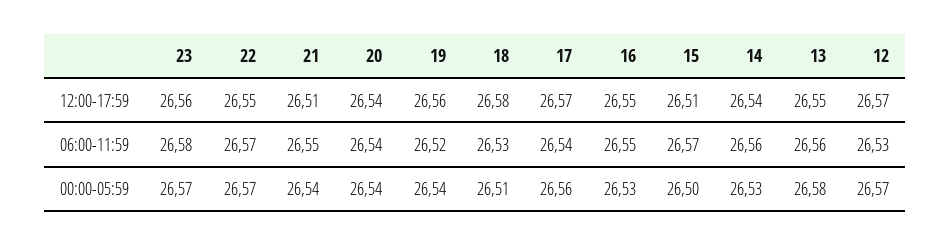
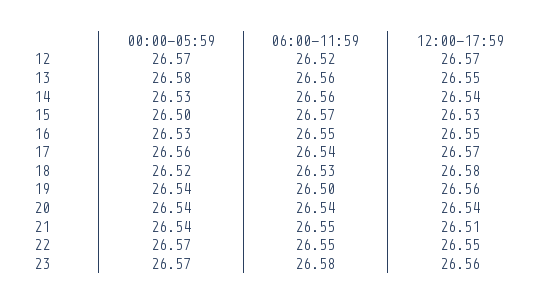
  {
    "23": {
      "12:00-17:59": 26.56,
      "06:00-11:59": 26.58,
      "00:00-05:59": 26.57
    },
    "22": {
      "12:00-17:59": 26.55,
-     "06:00-11:59": 26.57,
+     "06:00-11:59": 26.55,
      "00:00-05:59": 26.57
    },
    "21": {
      "12:00-17:59": 26.51,
      "06:00-11:59": 26.55,
      "00:00-05:59": 26.54
    },
    "20": {
      "12:00-17:59": 26.54,
      "06:00-11:59": 26.54,
      "00:00-05:59": 26.54
    },
    "19": {
      "12:00-17:59": 26.56,
-     "06:00-11:59": 26.52,
+     "06:00-11:59": 26.5,
      "00:00-05:59": 26.54
    },
    "18": {
      "12:00-17:59": 26.58,
      "06:00-11:59": 26.53,
-     "00:00-05:59": 26.51
+     "00:00-05:59": 26.52
    },
    "17": {
      "12:00-17:59": 26.57,
      "06:00-11:59": 26.54,
      "00:00-05:59": 26.56
    },
    "16": {
      "12:00-17:59": 26.55,
      "06:00-11:59": 26.55,
      "00:00-05:59": 26.53
    },
    "15": {
-     "12:00-17:59": 26.51,
+     "12:00-17:59": 26.53,
      "06:00-11:59": 26.57,
      "00:00-05:59": 26.5
    },
    "14": {
      "12:00-17:59": 26.54,
      "06:00-11:59": 26.56,
      "00:00-05:59": 26.53
    },
    "13": {
      "12:00-17:59": 26.55,
      "06:00-11:59": 26.56,
      "00:00-05:59": 26.58
    },
    "12": {
      "12:00-17:59": 26.57,
-     "06:00-11:59": 26.53,
+     "06:00-11:59": 26.52,
      "00:00-05:59": 26.57
    }
  }

